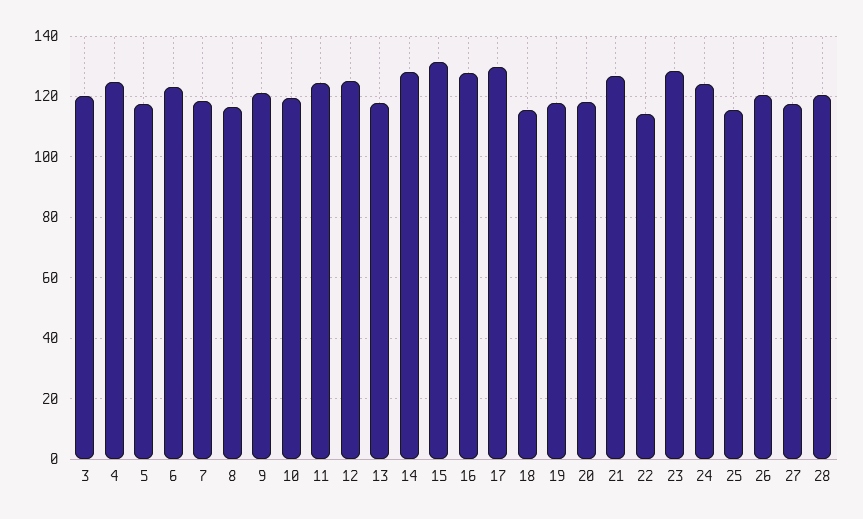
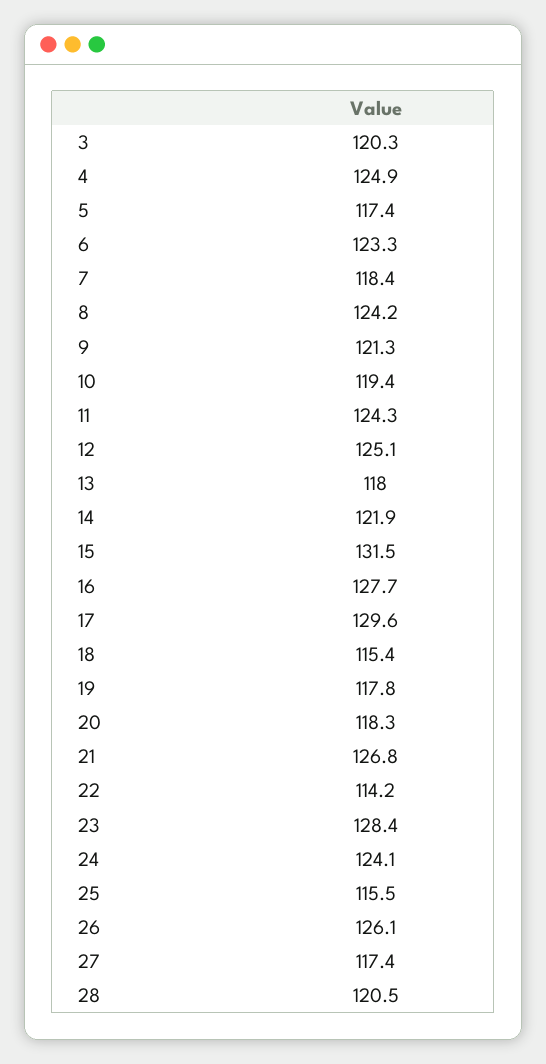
  {
    "3": 120.3,
    "4": 124.9,
    "5": 117.4,
    "6": 123.3,
    "7": 118.4,
-   "8": 116,
+   "8": 124.2,
    "9": 121.3,
    "10": 119.4,
    "11": 124.3,
    "12": 125.1,
    "13": 118,
-   "14": 128,
+   "14": 121.9,
    "15": 131.5,
    "16": 127.7,
    "17": 129.6,
    "18": 115.4,
    "19": 117.8,
    "20": 118.3,
    "21": 126.8,
    "22": 114.2,
    "23": 128.4,
    "24": 124.1,
    "25": 115.5,
-   "26": 120,
+   "26": 126.1,
    "27": 117.4,
    "28": 120.5
  }

